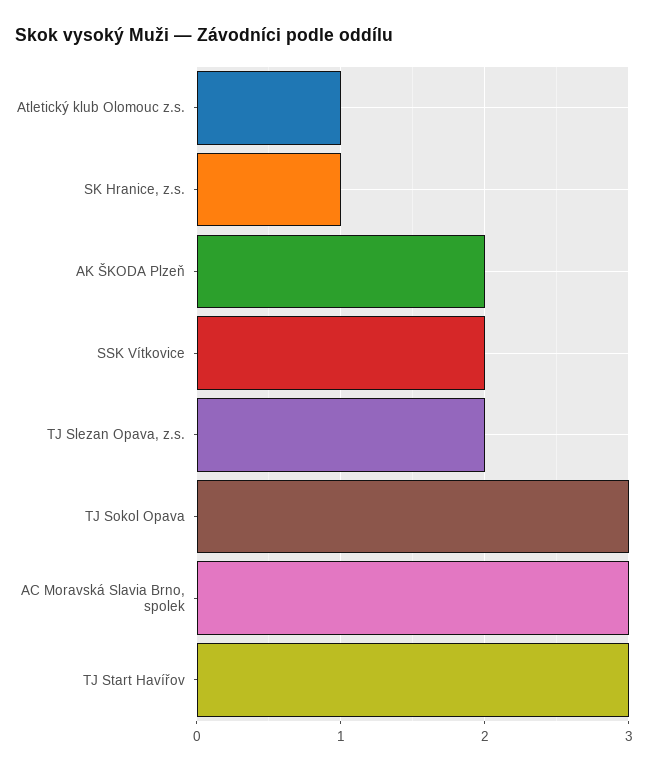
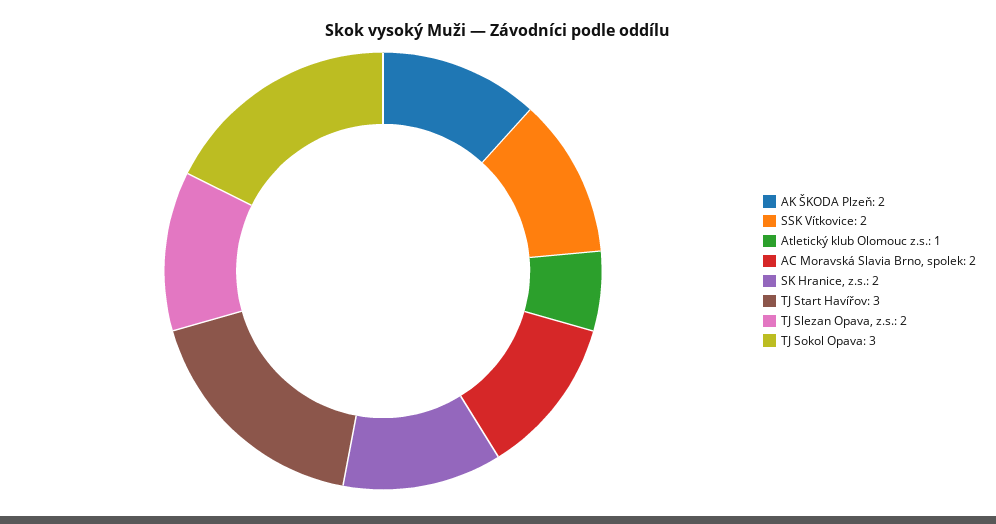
  {
    "Atletický klub Olomouc z.s.": 1,
-   "SK Hranice, z.s.": 1,
+   "SK Hranice, z.s.": 2,
    "AK ŠKODA Plzeň": 2,
    "SSK Vítkovice": 2,
    "TJ Slezan Opava, z.s.": 2,
    "TJ Sokol Opava": 3,
-   "AC Moravská Slavia Brno, spolek": 3,
+   "AC Moravská Slavia Brno, spolek": 2,
    "TJ Start Havířov": 3
  }

